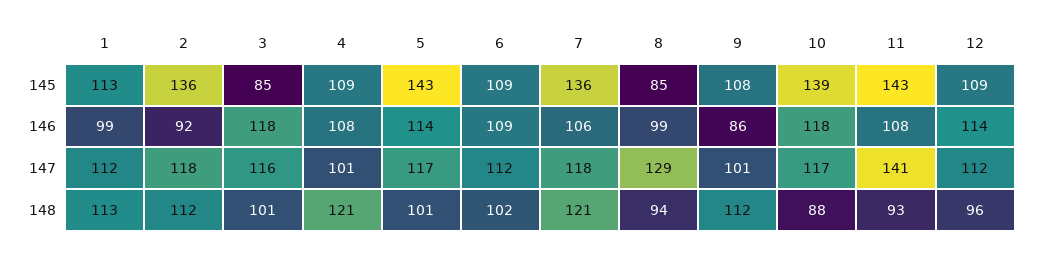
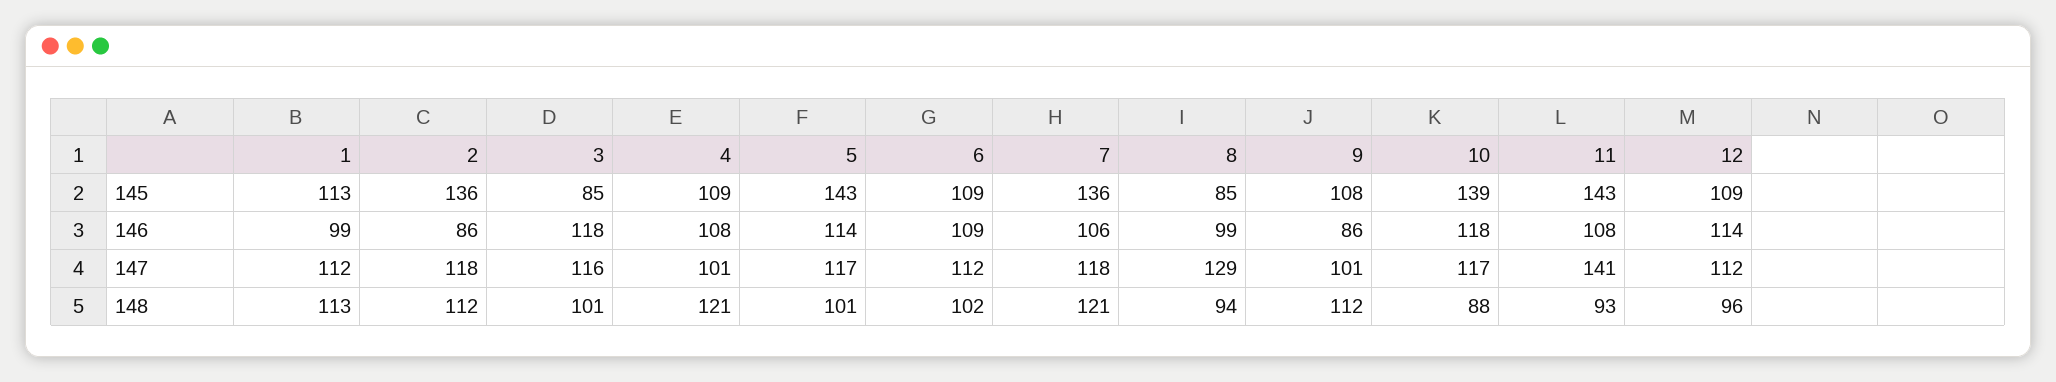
  {
    "1": {
      "145": 113,
      "146": 99,
      "147": 112,
      "148": 113
    },
    "2": {
      "145": 136,
-     "146": 92,
+     "146": 86,
      "147": 118,
      "148": 112
    },
    "3": {
      "145": 85,
      "146": 118,
      "147": 116,
      "148": 101
    },
    "4": {
      "145": 109,
      "146": 108,
      "147": 101,
      "148": 121
    },
    "5": {
      "145": 143,
      "146": 114,
      "147": 117,
      "148": 101
    },
    "6": {
      "145": 109,
      "146": 109,
      "147": 112,
      "148": 102
    },
    "7": {
      "145": 136,
      "146": 106,
      "147": 118,
      "148": 121
    },
    "8": {
      "145": 85,
      "146": 99,
      "147": 129,
      "148": 94
    },
    "9": {
      "145": 108,
      "146": 86,
      "147": 101,
      "148": 112
    },
    "10": {
      "145": 139,
      "146": 118,
      "147": 117,
      "148": 88
    },
    "11": {
      "145": 143,
      "146": 108,
      "147": 141,
      "148": 93
    },
    "12": {
      "145": 109,
      "146": 114,
      "147": 112,
      "148": 96
    }
  }

